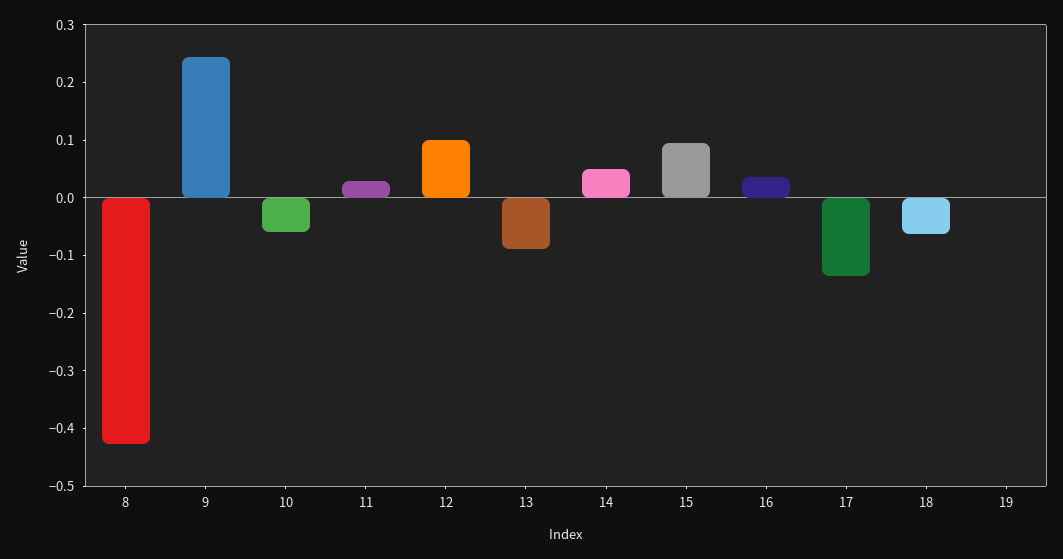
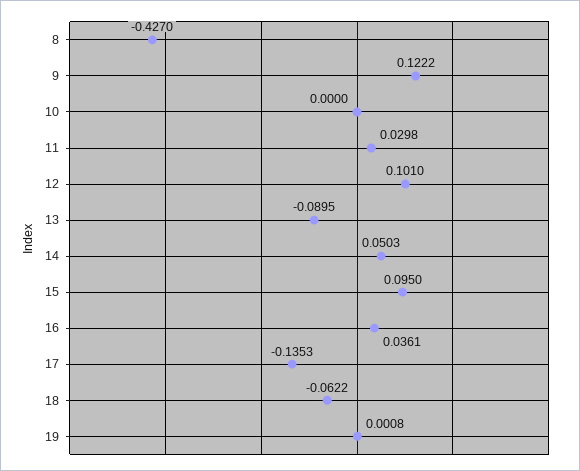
  {
    "8": -0.427,
-   "9": 0.24,
+   "9": 0.1222,
-   "10": -0.06,
+   "10": 0,
    "11": 0.0298,
    "12": 0.101,
    "13": -0.0895,
    "14": 0.0503,
    "15": 0.095,
    "16": 0.0361,
    "17": -0.1353,
    "18": -0.0622,
    "19": 0.0008
  }

